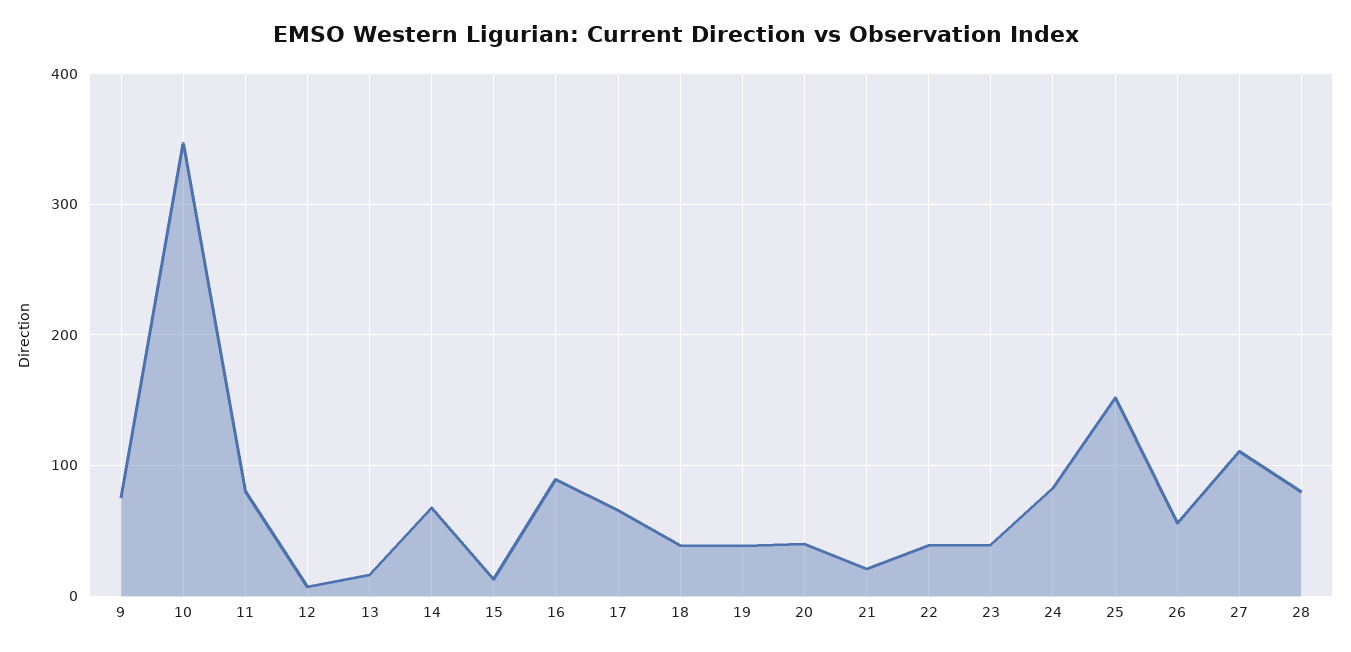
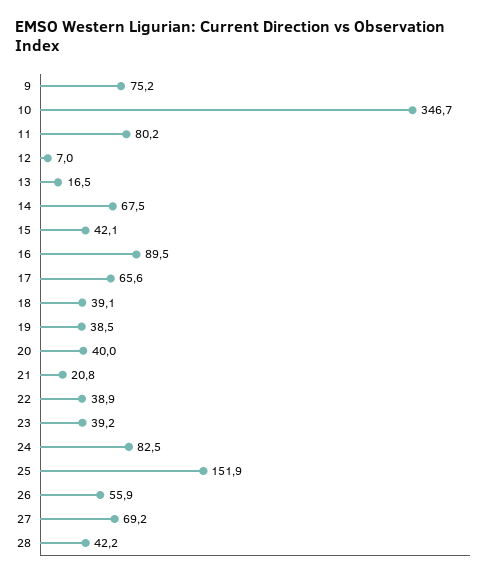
  {
    "9": 75.2,
    "10": 346.7,
    "11": 80.2,
    "12": 7,
    "13": 16.5,
    "14": 67.5,
-   "15": 10,
+   "15": 42.1,
    "16": 89.5,
    "17": 65.6,
    "18": 39.1,
    "19": 38.5,
    "20": 40,
    "21": 20.8,
    "22": 38.9,
    "23": 39.2,
    "24": 82.5,
    "25": 151.9,
    "26": 55.9,
-   "27": 110,
+   "27": 69.2,
-   "28": 80
+   "28": 42.2
  }

